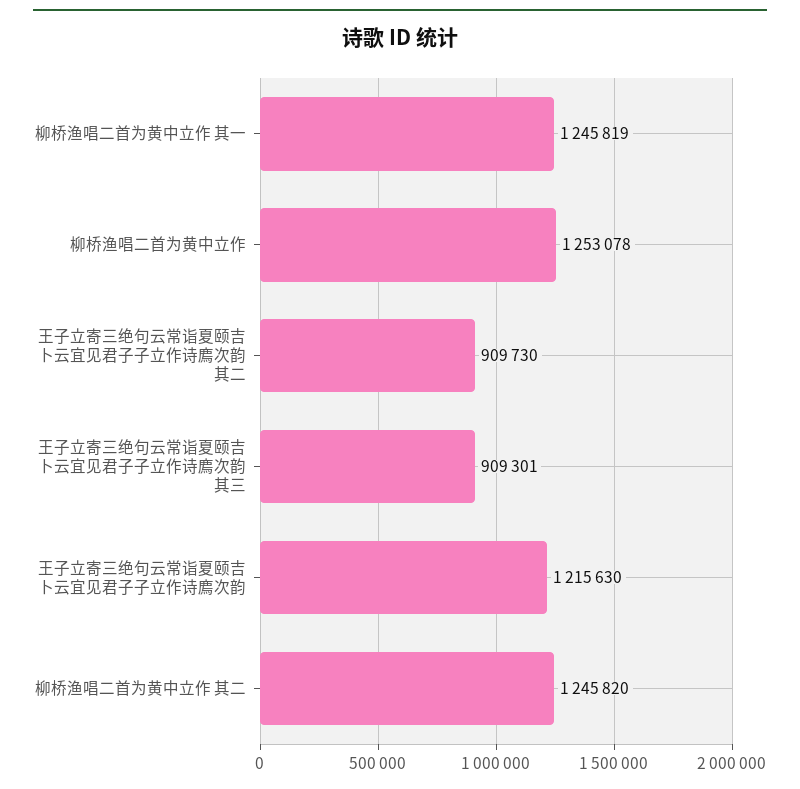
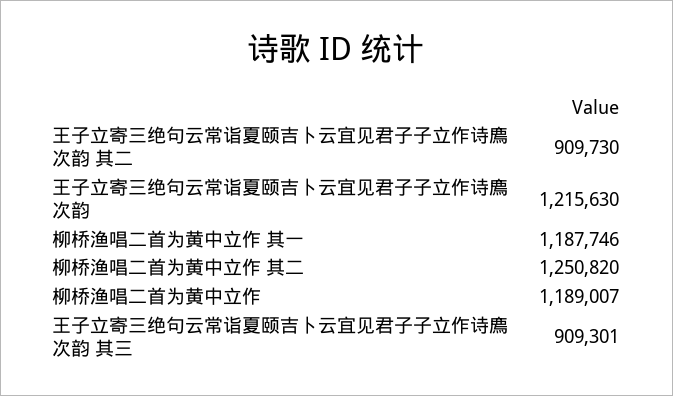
  {
-   "柳桥渔唱二首为黄中立作 其一": 1245819,
+   "柳桥渔唱二首为黄中立作 其一": 1187746,
-   "柳桥渔唱二首为黄中立作": 1253078,
+   "柳桥渔唱二首为黄中立作": 1189007,
    "王子立寄三绝句云常诣夏颐吉卜云宜见君子子立作诗廌次韵 其二": 909730,
    "王子立寄三绝句云常诣夏颐吉卜云宜见君子子立作诗廌次韵 其三": 909301,
    "王子立寄三绝句云常诣夏颐吉卜云宜见君子子立作诗廌次韵": 1215630,
-   "柳桥渔唱二首为黄中立作 其二": 1245820
+   "柳桥渔唱二首为黄中立作 其二": 1250820
  }

